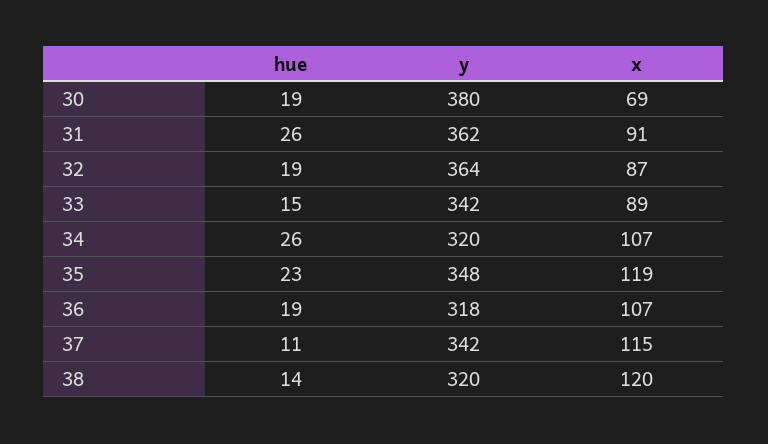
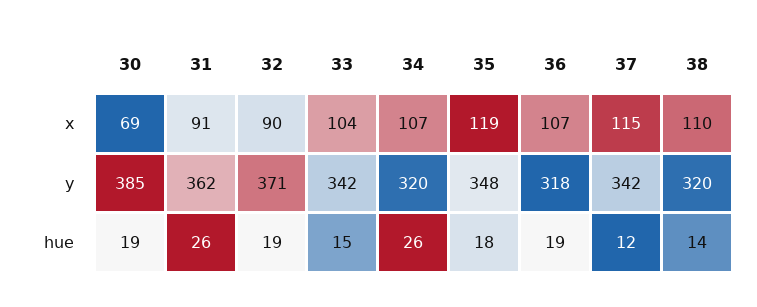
  {
    "hue": {
      "30": 19,
      "31": 26,
      "32": 19,
      "33": 15,
      "34": 26,
-     "35": 23,
+     "35": 18,
      "36": 19,
-     "37": 11,
+     "37": 12,
      "38": 14
    },
    "y": {
-     "30": 380,
+     "30": 385,
      "31": 362,
-     "32": 364,
+     "32": 371,
      "33": 342,
      "34": 320,
      "35": 348,
      "36": 318,
      "37": 342,
      "38": 320
    },
    "x": {
      "30": 69,
      "31": 91,
-     "32": 87,
+     "32": 90,
-     "33": 89,
+     "33": 104,
      "34": 107,
      "35": 119,
      "36": 107,
      "37": 115,
-     "38": 120
+     "38": 110
    }
  }

